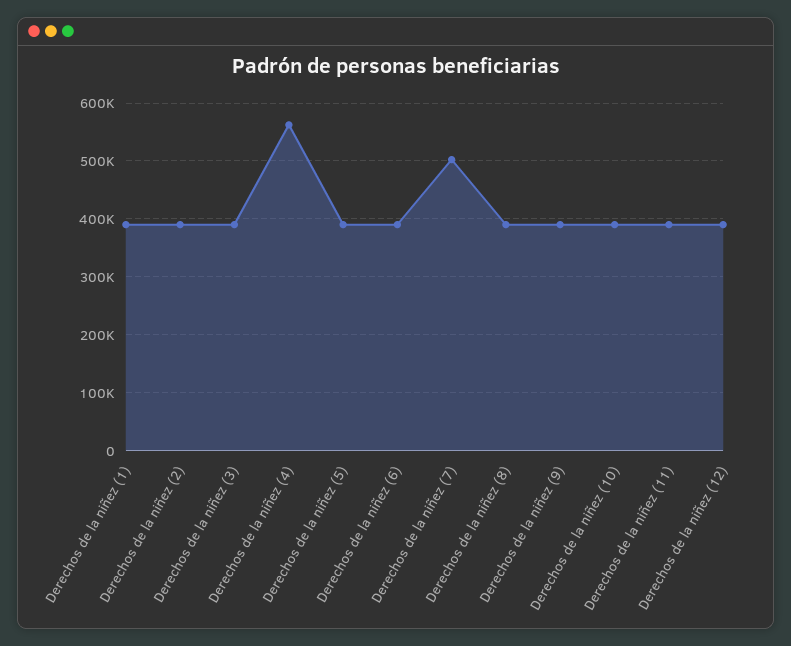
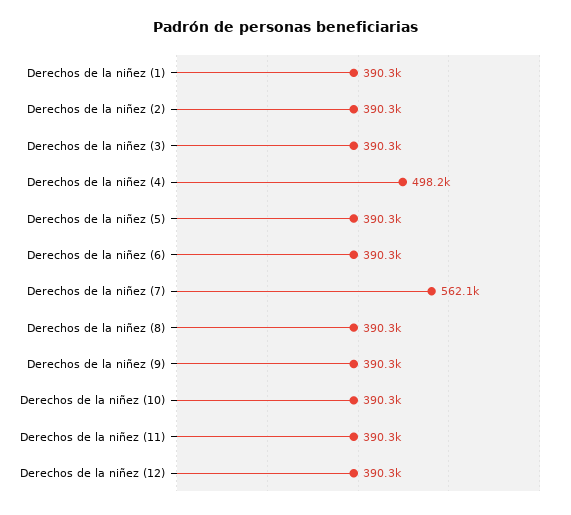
  {
    "Derechos de la niñez (1)": 390300,
    "Derechos de la niñez (2)": 390300,
    "Derechos de la niñez (3)": 390300,
-   "Derechos de la niñez (4)": 560000,
+   "Derechos de la niñez (4)": 498200,
    "Derechos de la niñez (5)": 390300,
    "Derechos de la niñez (6)": 390300,
-   "Derechos de la niñez (7)": 500000,
+   "Derechos de la niñez (7)": 562100,
    "Derechos de la niñez (8)": 390300,
    "Derechos de la niñez (9)": 390300,
    "Derechos de la niñez (10)": 390300,
    "Derechos de la niñez (11)": 390300,
    "Derechos de la niñez (12)": 390300
  }

